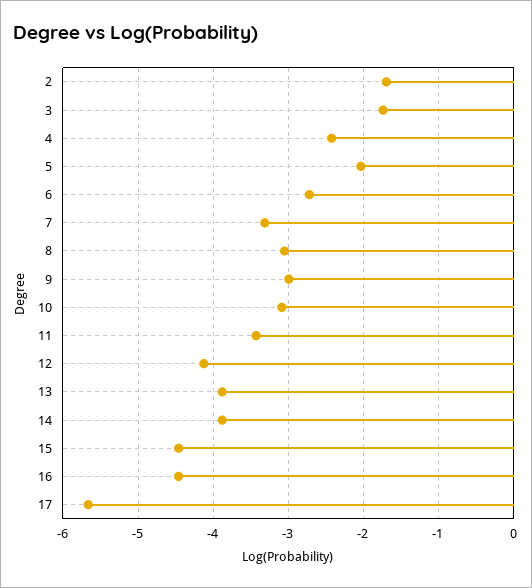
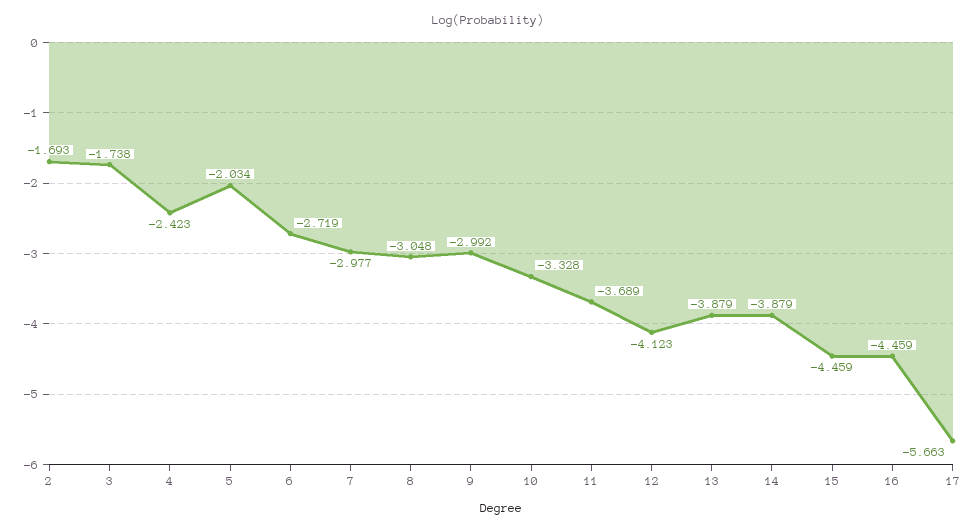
  {
    "2": -1.693,
    "3": -1.738,
    "4": -2.423,
    "5": -2.034,
    "6": -2.719,
-   "7": -3.3,
+   "7": -2.977,
    "8": -3.048,
    "9": -2.992,
-   "10": -3.1,
+   "10": -3.328,
-   "11": -3.4,
+   "11": -3.689,
    "12": -4.123,
    "13": -3.879,
    "14": -3.879,
    "15": -4.459,
    "16": -4.459,
    "17": -5.663
  }

